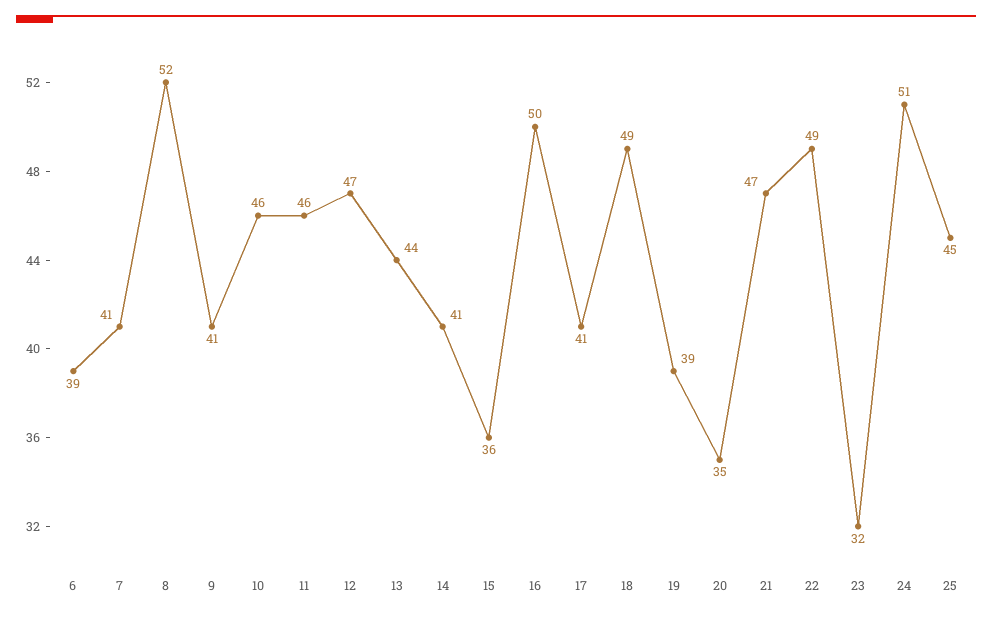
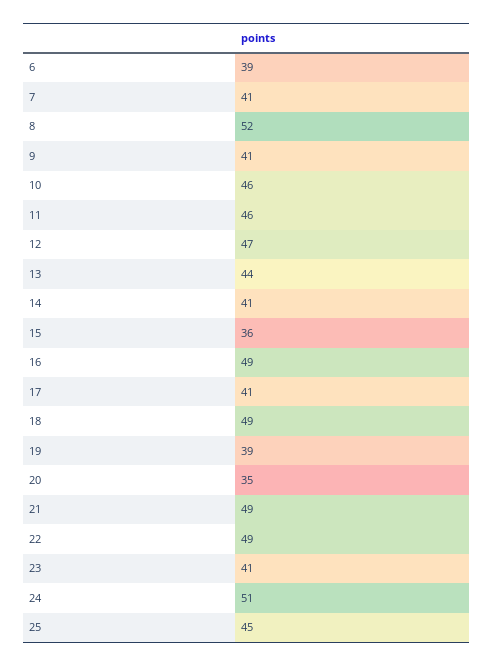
  {
    "6": 39,
    "7": 41,
    "8": 52,
    "9": 41,
    "10": 46,
    "11": 46,
    "12": 47,
    "13": 44,
    "14": 41,
    "15": 36,
-   "16": 50,
+   "16": 49,
    "17": 41,
    "18": 49,
    "19": 39,
    "20": 35,
-   "21": 47,
+   "21": 49,
    "22": 49,
-   "23": 32,
+   "23": 41,
    "24": 51,
    "25": 45
  }

